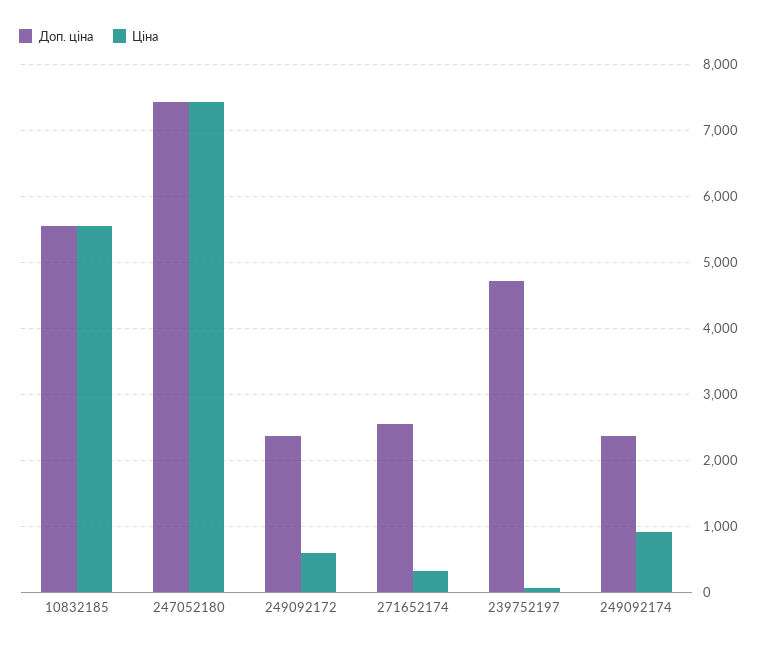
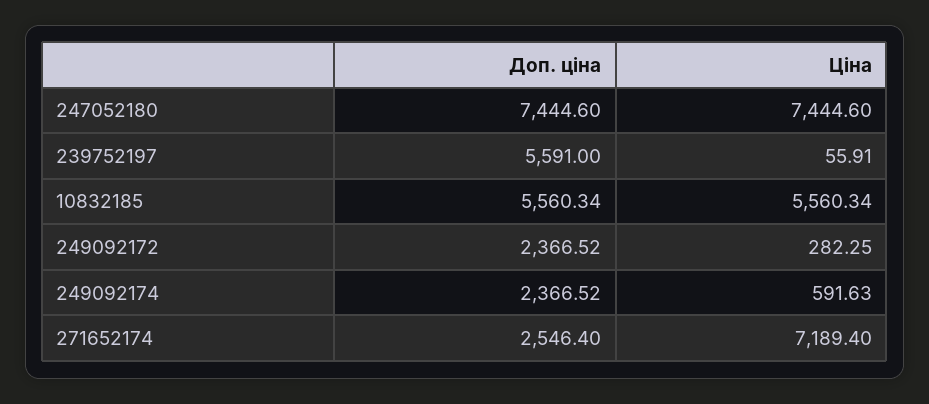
  {
    "Доп. ціна": {
      "10832185": 5560.34,
      "247052180": 7444.6,
      "249092172": 2366.52,
      "271652174": 2546.4,
-     "239752197": 4700,
+     "239752197": 5591,
      "249092174": 2366.52
    },
    "Ціна": {
      "10832185": 5560.34,
      "247052180": 7444.6,
-     "249092172": 600,
+     "249092172": 282.25,
-     "271652174": 300,
+     "271652174": 7189.4,
      "239752197": 55.91,
-     "249092174": 900
+     "249092174": 591.63
    }
  }

